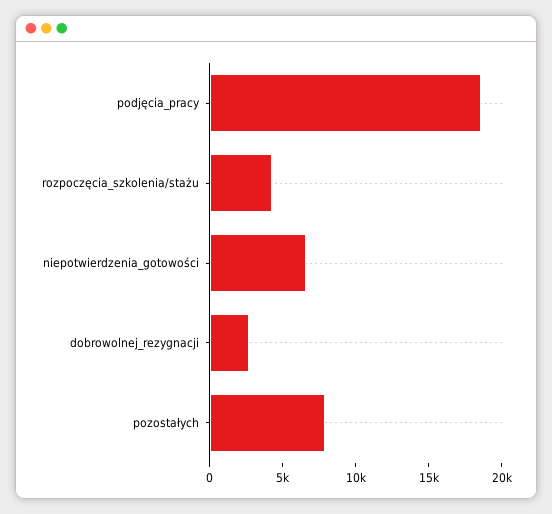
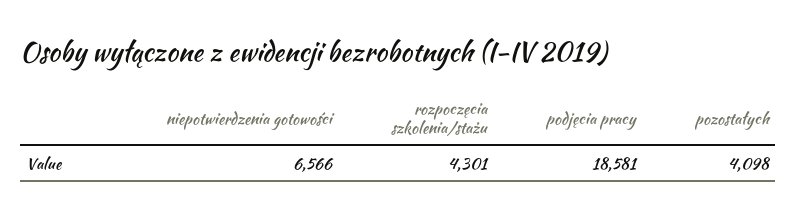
  {
    "podjęcia_pracy": 18581,
    "rozpoczęcia_szkolenia/stażu": 4301,
    "niepotwierdzenia_gotowości": 6566,
-   "dobrowolnej_rezygnacji": 3000,
-   "pozostałych": 8000
+   "pozostałych": 4098
  }

